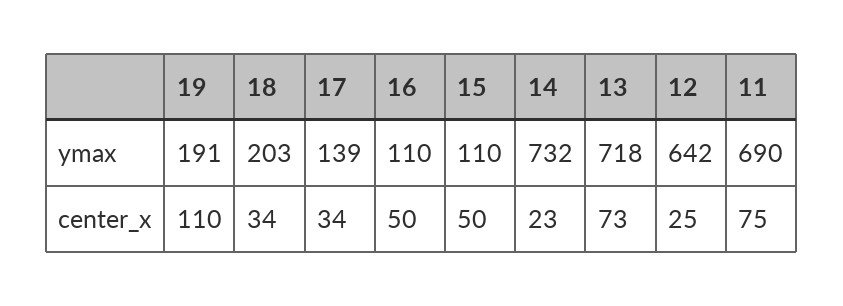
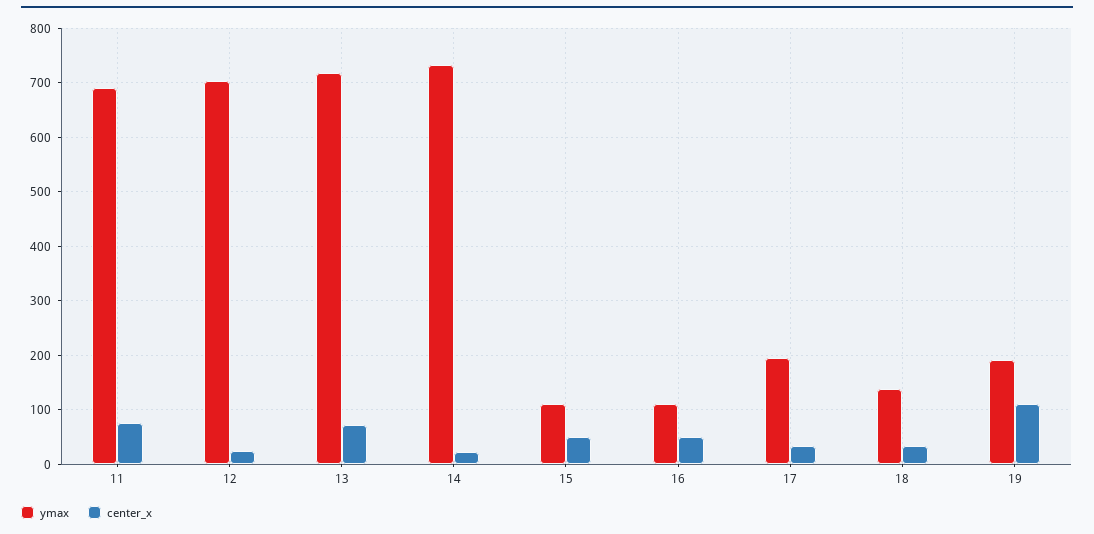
  {
    "ymax": {
      "19": 191,
-     "18": 203,
+     "18": 140,
-     "17": 139,
+     "17": 200,
      "16": 110,
      "15": 110,
      "14": 732,
      "13": 718,
-     "12": 642,
+     "12": 700,
      "11": 690
    },
    "center_x": {
      "19": 110,
      "18": 34,
      "17": 34,
      "16": 50,
      "15": 50,
      "14": 23,
      "13": 73,
      "12": 25,
      "11": 75
    }
  }

